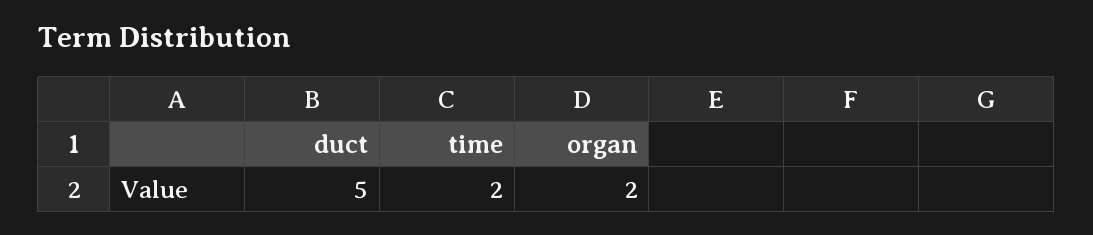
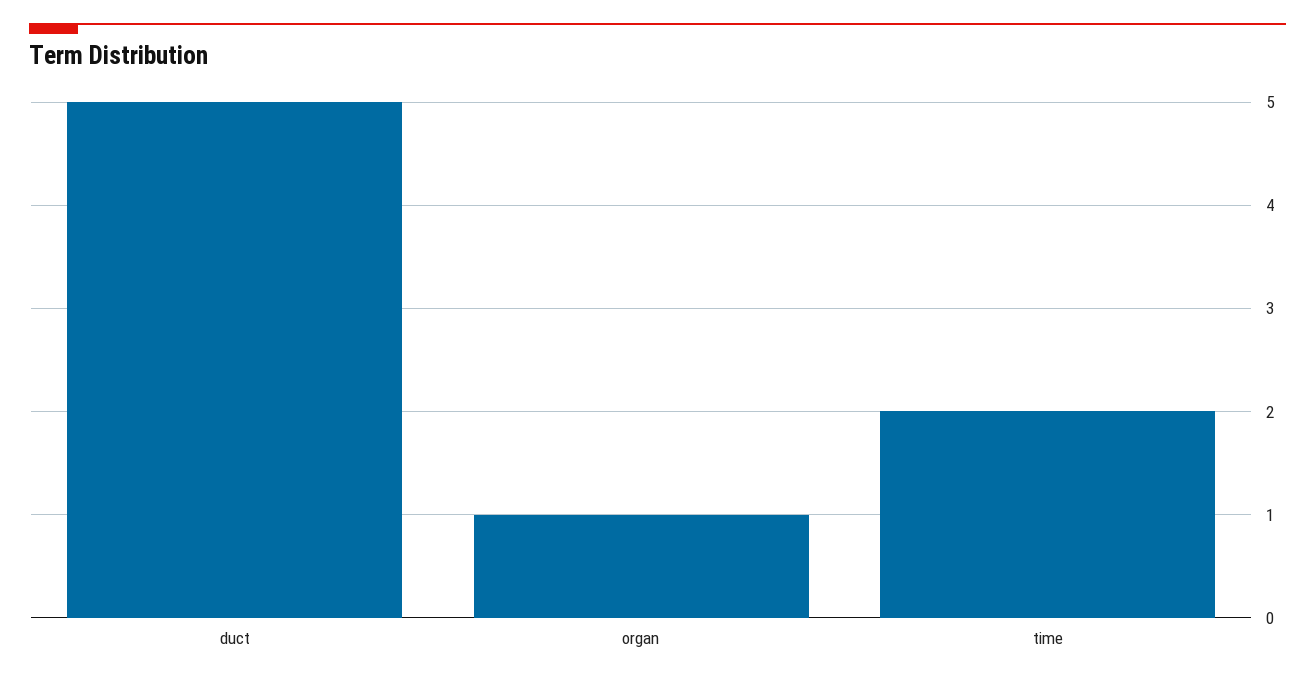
  {
    "duct": 5,
    "time": 2,
-   "organ": 2
+   "organ": 1
  }

